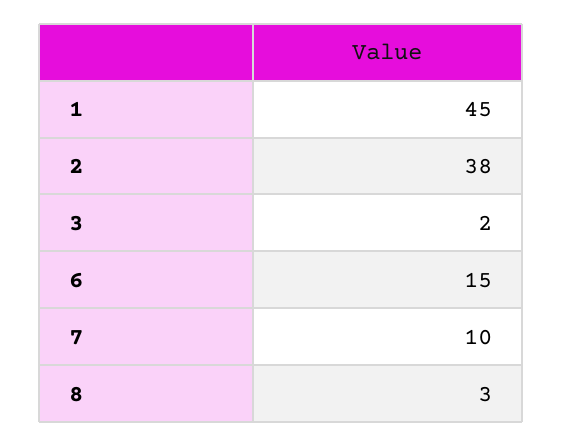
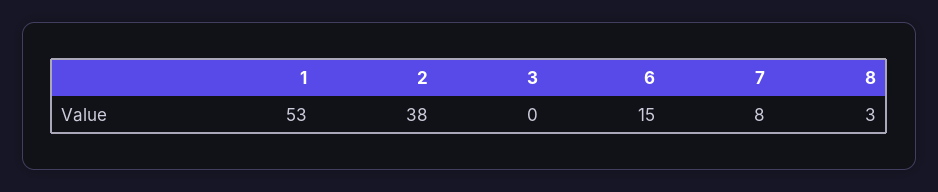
  {
-   "1": 45,
+   "1": 53,
    "2": 38,
-   "3": 2,
+   "3": 0,
    "6": 15,
-   "7": 10,
+   "7": 8,
    "8": 3
  }

